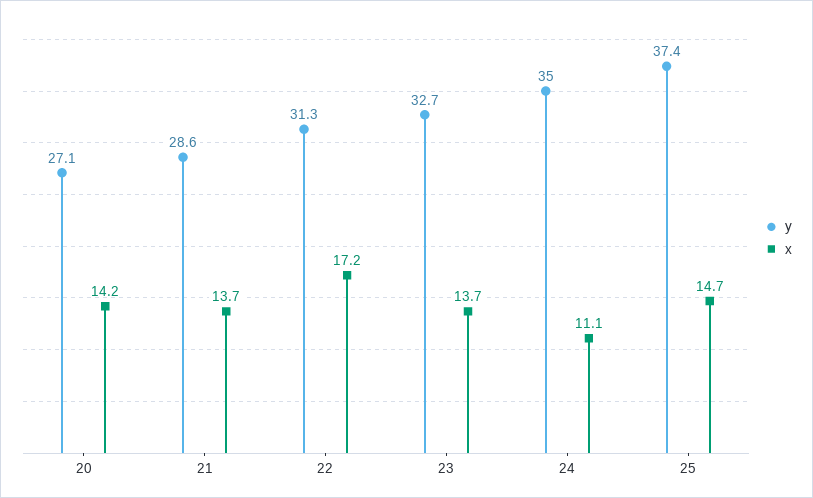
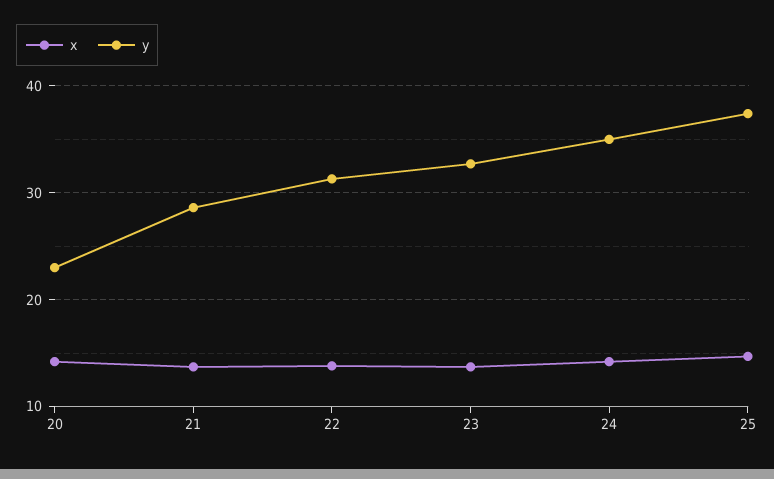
  {
    "y": {
-     "20": 27.1,
+     "20": 23,
      "21": 28.6,
      "22": 31.3,
      "23": 32.7,
      "24": 35,
      "25": 37.4
    },
    "x": {
      "20": 14.2,
      "21": 13.7,
-     "22": 17.2,
+     "22": 14,
      "23": 13.7,
-     "24": 11.1,
+     "24": 14,
      "25": 14.7
    }
  }

